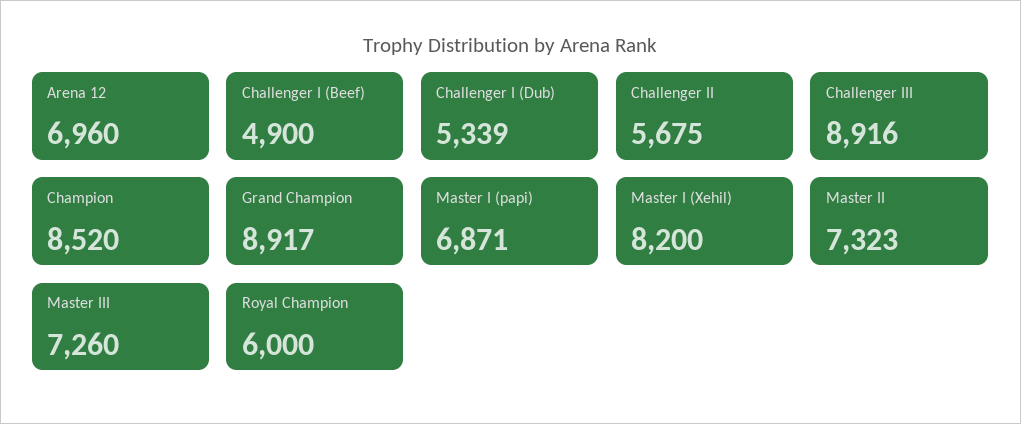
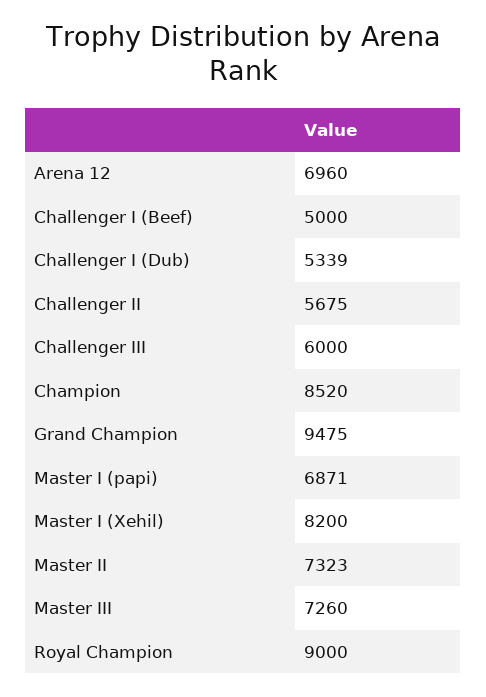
  {
    "Arena 12": 6960,
-   "Challenger I (Beef)": 4900,
+   "Challenger I (Beef)": 5000,
    "Challenger I (Dub)": 5339,
    "Challenger II": 5675,
-   "Challenger III": 8916,
+   "Challenger III": 6000,
    "Champion": 8520,
-   "Grand Champion": 8917,
+   "Grand Champion": 9475,
    "Master I (papi)": 6871,
    "Master I (Xehil)": 8200,
    "Master II": 7323,
    "Master III": 7260,
-   "Royal Champion": 6000
+   "Royal Champion": 9000
  }

